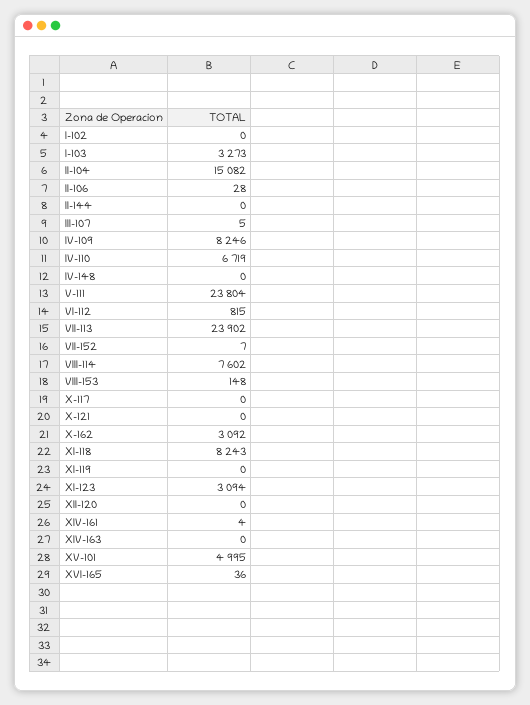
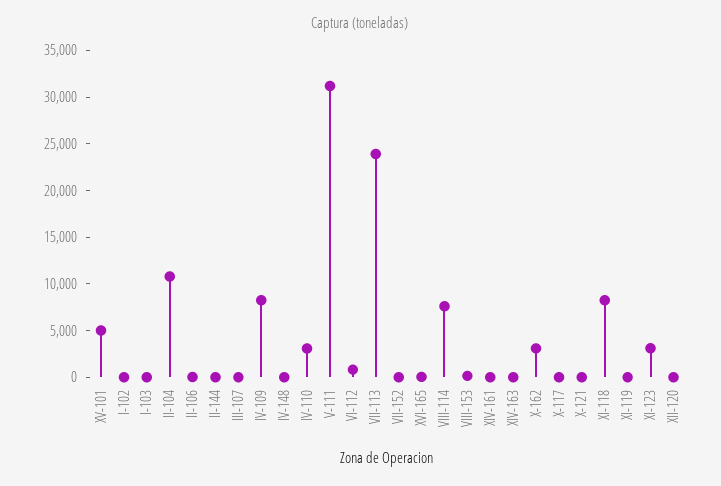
  {
    "I-102": 0,
-   "I-103": 3273,
+   "I-103": 0,
-   "II-104": 15082,
+   "II-104": 11000,
    "II-106": 28,
    "II-144": 0,
    "III-107": 5,
    "IV-109": 8246,
-   "IV-110": 6719,
+   "IV-110": 3000,
    "IV-148": 0,
-   "V-111": 23804,
+   "V-111": 31000,
    "VI-112": 815,
    "VII-113": 23902,
    "VII-152": 7,
    "VIII-114": 7602,
    "VIII-153": 148,
    "X-117": 0,
    "X-121": 0,
    "X-162": 3092,
    "XI-118": 8243,
    "XI-119": 0,
    "XI-123": 3094,
    "XII-120": 0,
    "XIV-161": 4,
    "XIV-163": 0,
    "XV-101": 4995,
    "XVI-165": 36
  }

